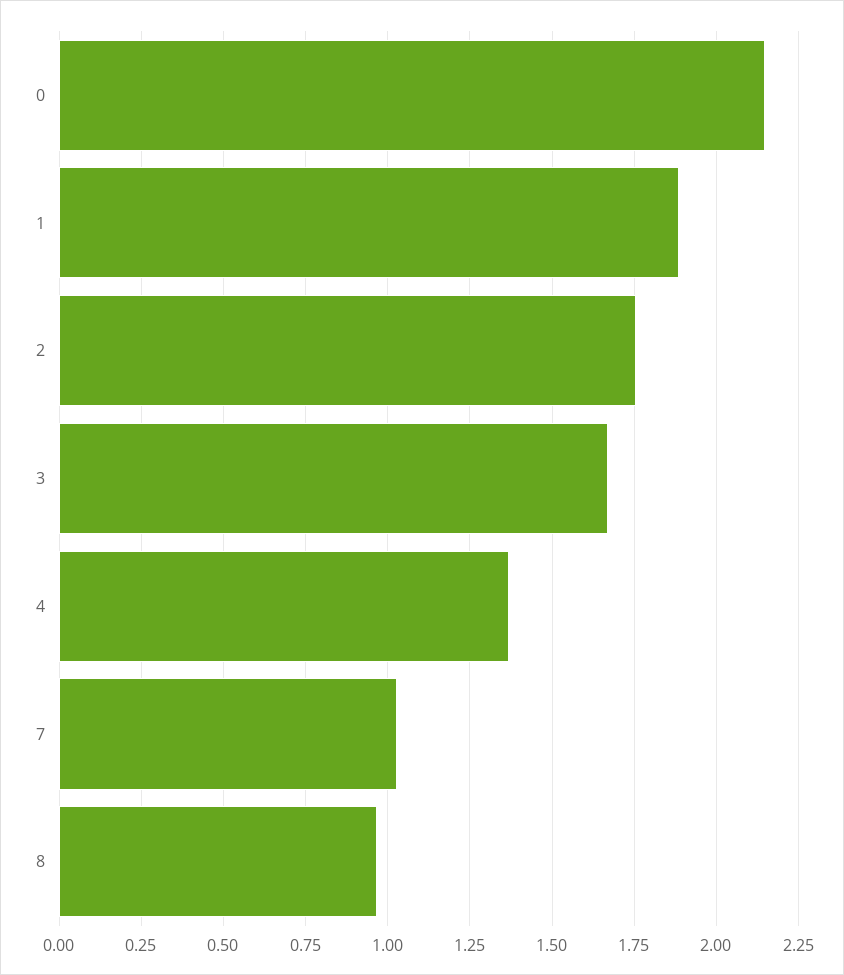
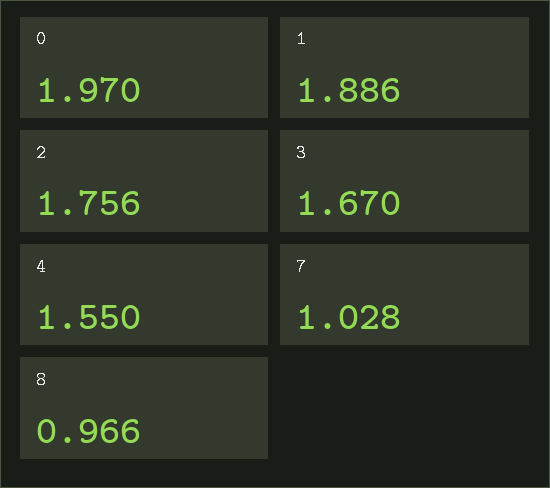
  {
-   "0": 2.15,
+   "0": 1.97,
    "1": 1.886,
    "2": 1.756,
    "3": 1.67,
-   "4": 1.375,
+   "4": 1.55,
    "7": 1.028,
    "8": 0.966
  }

